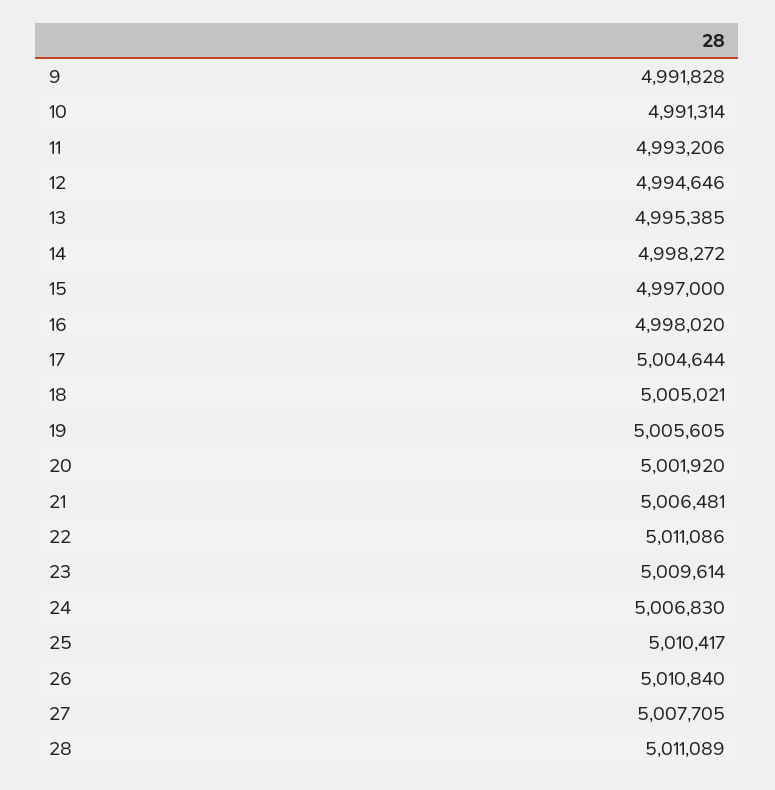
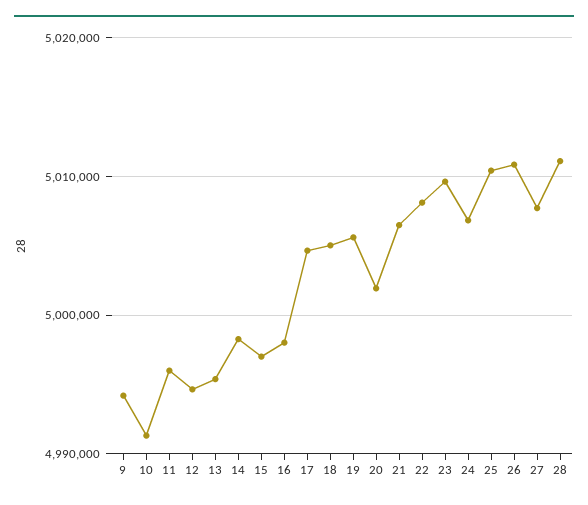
  {
-   "9": 4991828,
+   "9": 4994000,
    "10": 4991314,
-   "11": 4993206,
+   "11": 4996000,
    "12": 4994646,
    "13": 4995385,
    "14": 4998272,
    "15": 4997000,
    "16": 4998020,
    "17": 5004644,
    "18": 5005021,
    "19": 5005605,
    "20": 5001920,
    "21": 5006481,
-   "22": 5011086,
+   "22": 5008000,
    "23": 5009614,
    "24": 5006830,
    "25": 5010417,
    "26": 5010840,
    "27": 5007705,
    "28": 5011089
  }

